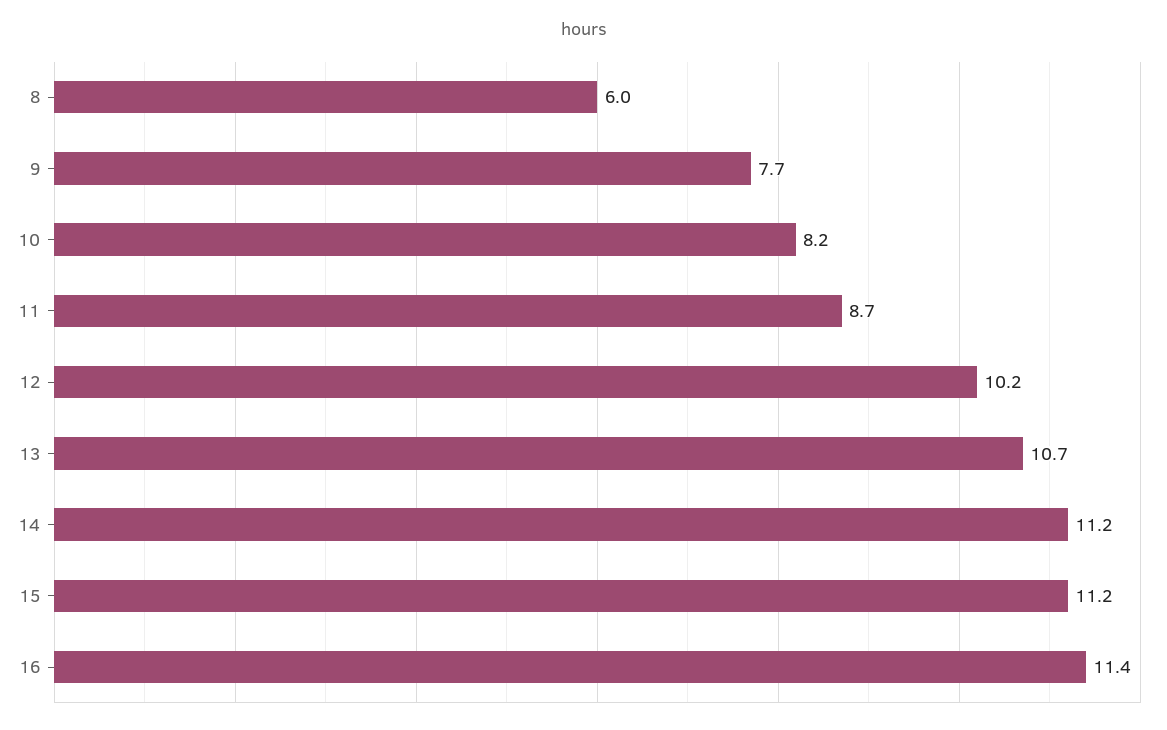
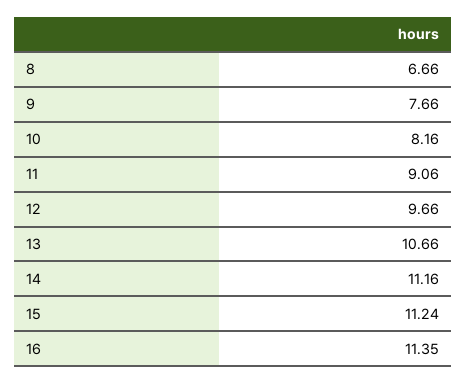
  {
-   "8": 6,
+   "8": 6.66,
    "9": 7.66,
    "10": 8.16,
-   "11": 8.7,
+   "11": 9.06,
-   "12": 10.2,
+   "12": 9.66,
    "13": 10.66,
    "14": 11.16,
    "15": 11.24,
    "16": 11.35
  }

